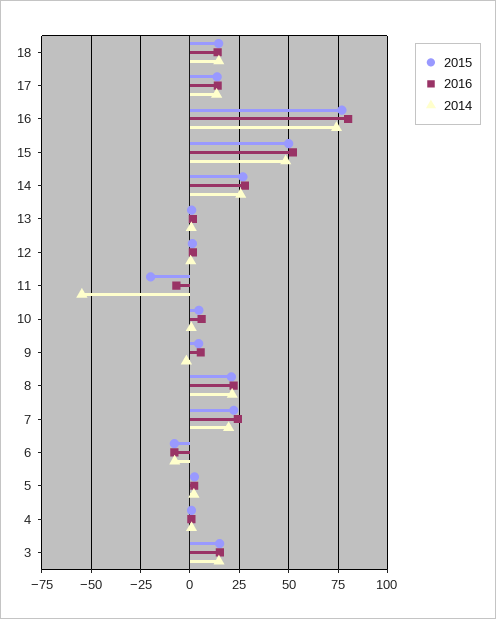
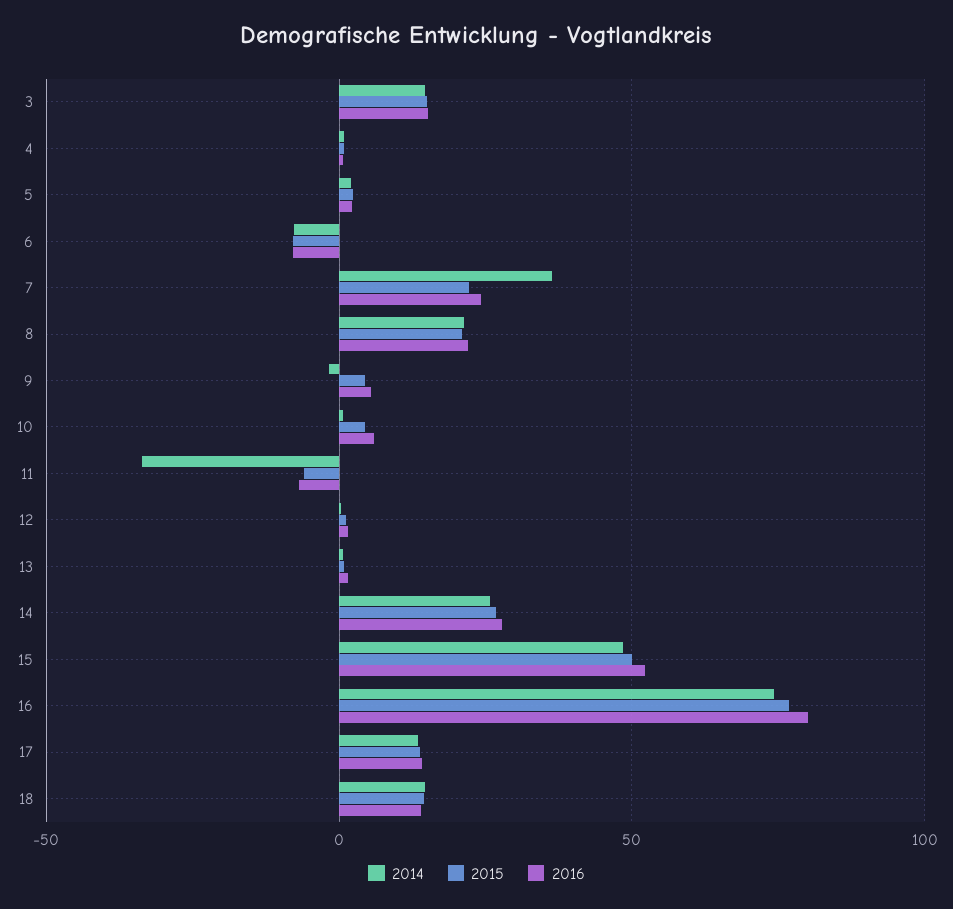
  {
    "2015": {
      "18": 15,
      "17": 15,
      "16": 75,
      "15": 50,
      "14": 25,
      "13": 0,
      "12": 0,
-     "11": -20,
+     "11": -5,
      "10": 5,
      "9": 5,
      "8": 20,
      "7": 20,
      "6": -10,
      "5": 0,
      "4": 0,
      "3": 15
    },
    "2016": {
      "18": 15,
      "17": 15,
      "16": 80,
      "15": 50,
      "14": 30,
      "13": 0,
      "12": 0,
      "11": -5,
      "10": 5,
      "9": 5,
      "8": 20,
      "7": 25,
      "6": -10,
      "5": 0,
      "4": 0,
      "3": 15
    },
    "2014": {
      "18": 15,
      "17": 15,
      "16": 75,
      "15": 50,
      "14": 25,
      "13": 0,
      "12": 0,
-     "11": -55,
+     "11": -35,
      "10": 0,
      "9": 0,
      "8": 20,
-     "7": 20,
+     "7": 35,
      "6": -10,
      "5": 0,
      "4": 0,
      "3": 15
    }
  }

